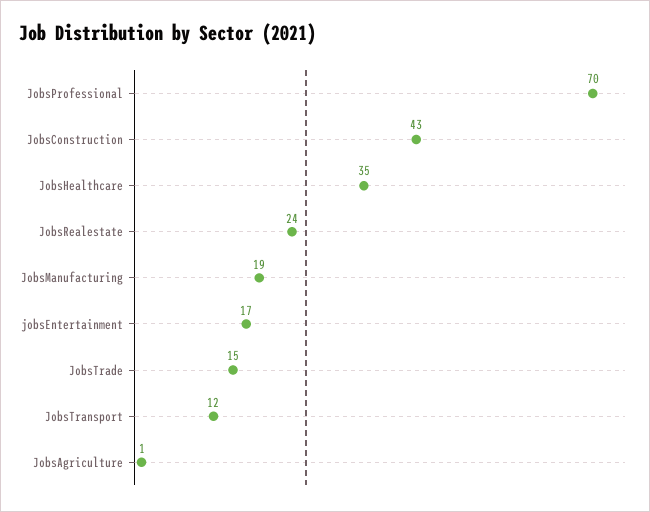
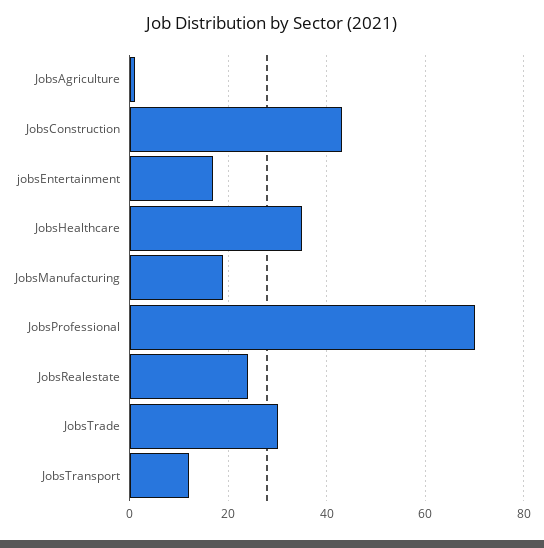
  {
    "JobsProfessional": 70,
    "JobsConstruction": 43,
    "JobsHealthcare": 35,
    "JobsRealestate": 24,
    "JobsManufacturing": 19,
    "jobsEntertainment": 17,
-   "JobsTrade": 15,
+   "JobsTrade": 30,
    "JobsTransport": 12,
    "JobsAgriculture": 1
  }

